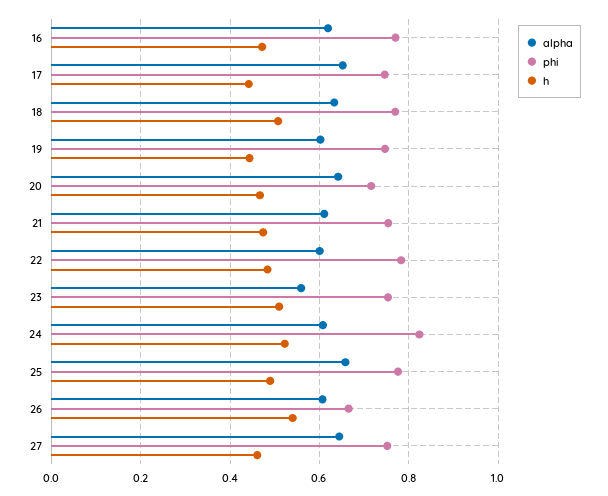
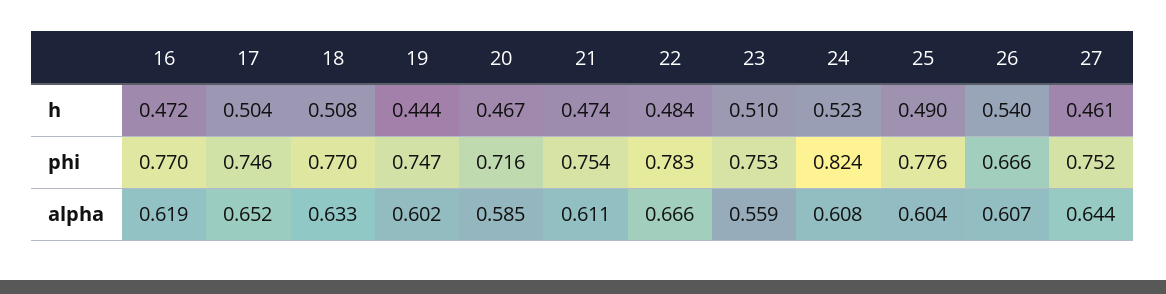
  {
    "alpha": {
      "16": 0.619,
      "17": 0.652,
      "18": 0.633,
      "19": 0.602,
-     "20": 0.64,
+     "20": 0.585,
      "21": 0.611,
-     "22": 0.6,
+     "22": 0.666,
      "23": 0.559,
      "24": 0.608,
-     "25": 0.66,
+     "25": 0.604,
      "26": 0.607,
      "27": 0.644
    },
    "phi": {
      "16": 0.77,
      "17": 0.746,
      "18": 0.77,
      "19": 0.747,
      "20": 0.716,
      "21": 0.754,
      "22": 0.783,
      "23": 0.753,
      "24": 0.824,
      "25": 0.776,
      "26": 0.666,
      "27": 0.752
    },
    "h": {
      "16": 0.472,
-     "17": 0.44,
+     "17": 0.504,
      "18": 0.508,
      "19": 0.444,
      "20": 0.467,
      "21": 0.474,
      "22": 0.484,
      "23": 0.51,
      "24": 0.523,
      "25": 0.49,
      "26": 0.54,
      "27": 0.461
    }
  }

